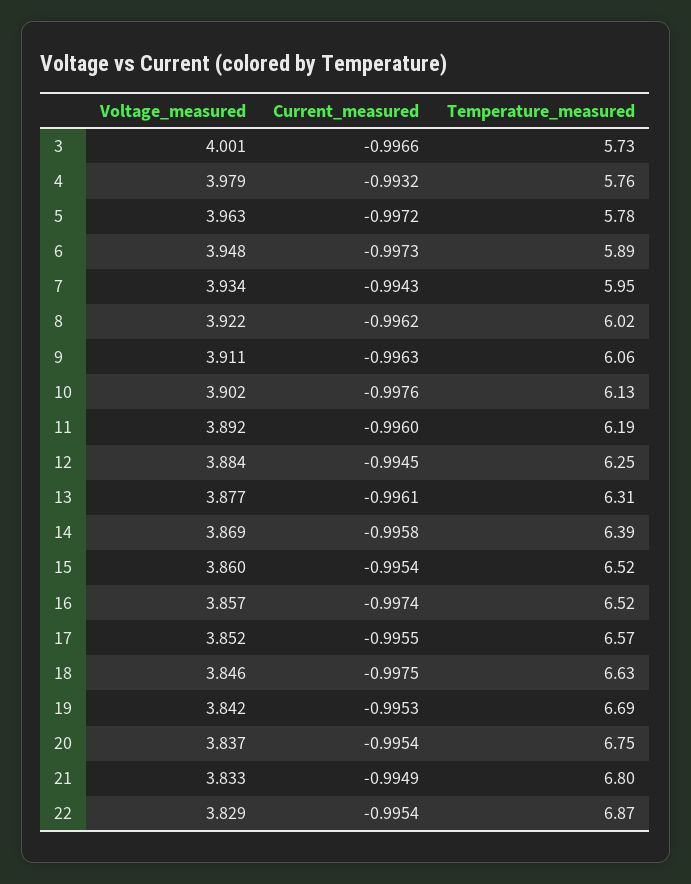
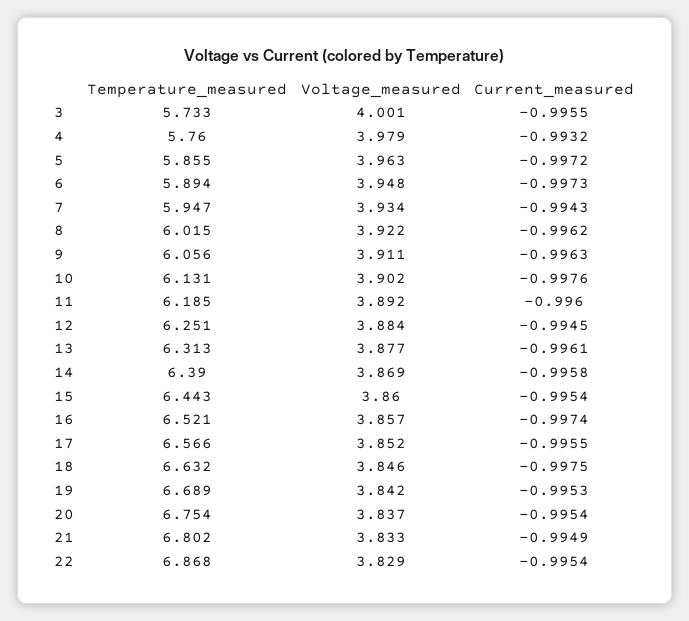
  {
    "Voltage_measured": {
      "3": 4.001,
      "4": 3.979,
      "5": 3.963,
      "6": 3.948,
      "7": 3.934,
      "8": 3.922,
      "9": 3.911,
      "10": 3.902,
      "11": 3.892,
      "12": 3.884,
      "13": 3.877,
      "14": 3.869,
      "15": 3.86,
      "16": 3.857,
      "17": 3.852,
      "18": 3.846,
      "19": 3.842,
      "20": 3.837,
      "21": 3.833,
      "22": 3.829
    },
    "Current_measured": {
-     "3": -0.9966,
+     "3": -0.9955,
      "4": -0.9932,
      "5": -0.9972,
      "6": -0.9973,
      "7": -0.9943,
      "8": -0.9962,
      "9": -0.9963,
      "10": -0.9976,
      "11": -0.996,
      "12": -0.9945,
      "13": -0.9961,
      "14": -0.9958,
      "15": -0.9954,
      "16": -0.9974,
      "17": -0.9955,
      "18": -0.9975,
      "19": -0.9953,
      "20": -0.9954,
      "21": -0.9949,
      "22": -0.9954
    },
    "Temperature_measured": {
      "3": 5.733,
      "4": 5.76,
-     "5": 5.78,
+     "5": 5.855,
      "6": 5.894,
      "7": 5.947,
      "8": 6.015,
      "9": 6.056,
      "10": 6.131,
      "11": 6.185,
      "12": 6.251,
      "13": 6.313,
      "14": 6.39,
-     "15": 6.52,
+     "15": 6.443,
      "16": 6.521,
      "17": 6.566,
      "18": 6.632,
      "19": 6.689,
      "20": 6.754,
      "21": 6.802,
      "22": 6.868
    }
  }

